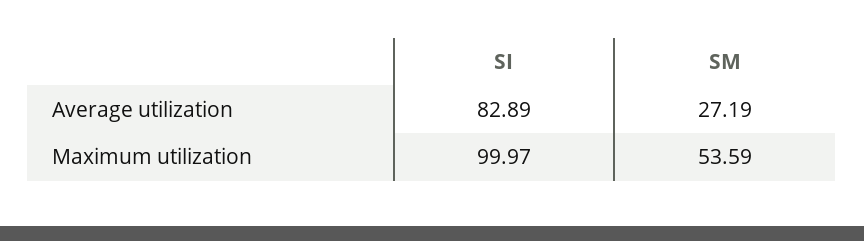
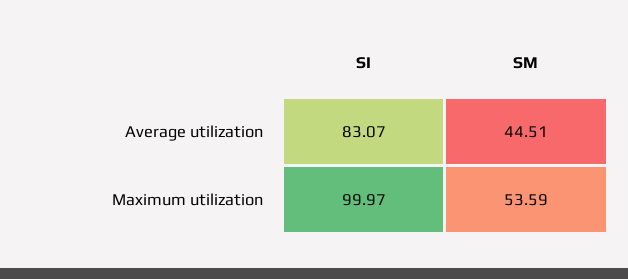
  {
    "SI": {
-     "Average utilization": 82.89,
+     "Average utilization": 83.07,
      "Maximum utilization": 99.97
    },
    "SM": {
-     "Average utilization": 27.19,
+     "Average utilization": 44.51,
      "Maximum utilization": 53.59
    }
  }

